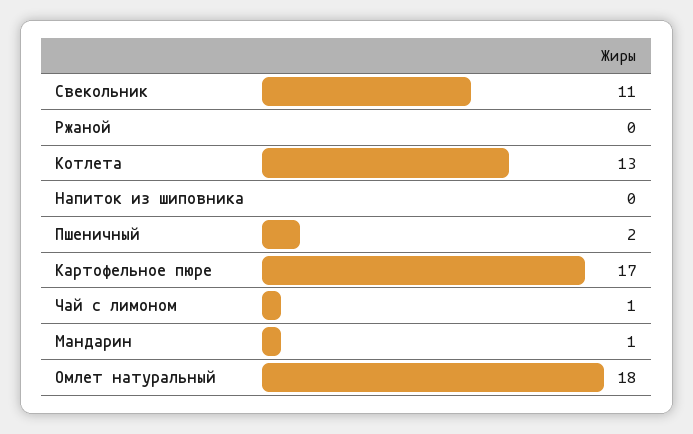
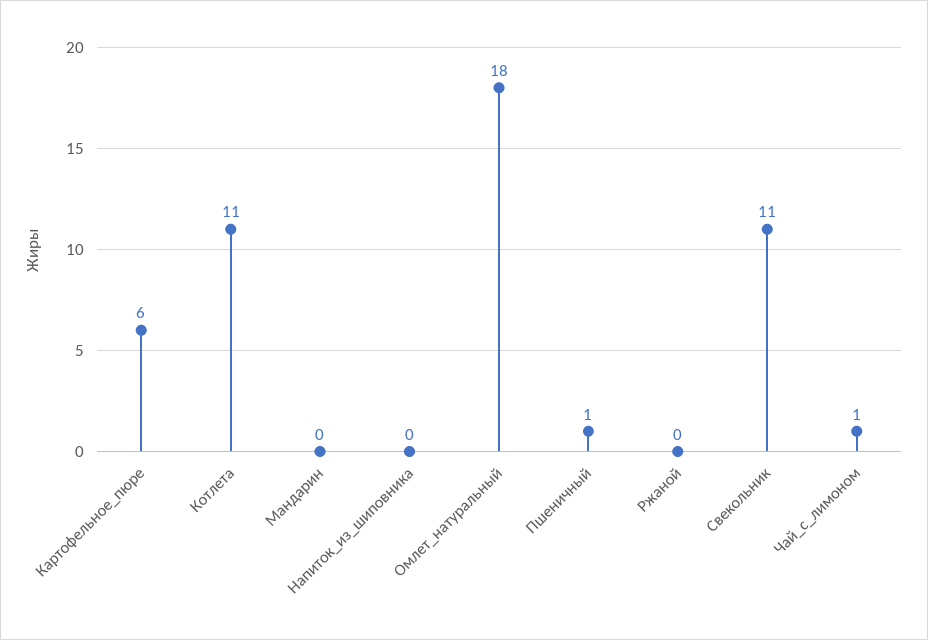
  {
    "Свекольник": 11,
    "Ржаной": 0,
-   "Котлета": 13,
+   "Котлета": 11,
    "Напиток из шиповника": 0,
-   "Пшеничный": 2,
+   "Пшеничный": 1,
-   "Картофельное пюре": 17,
+   "Картофельное пюре": 6,
    "Чай с лимоном": 1,
-   "Мандарин": 1,
+   "Мандарин": 0,
    "Омлет натуральный": 18
  }

